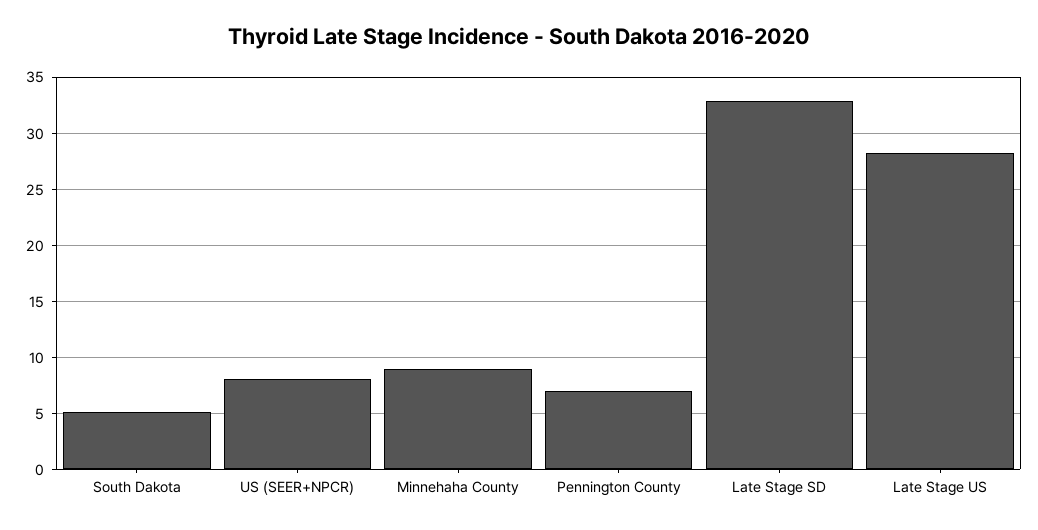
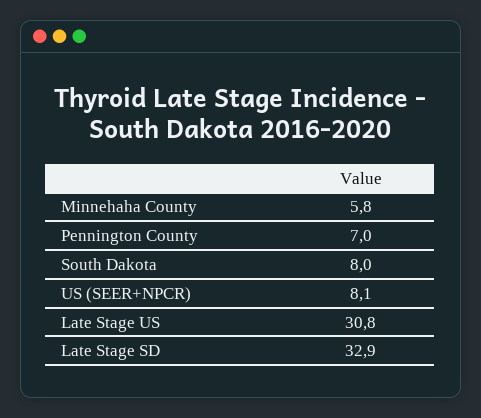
  {
-   "South Dakota": 5,
+   "South Dakota": 8,
    "US (SEER+NPCR)": 8.1,
-   "Minnehaha County": 9,
+   "Minnehaha County": 5.8,
    "Pennington County": 7,
    "Late Stage SD": 32.9,
-   "Late Stage US": 28
+   "Late Stage US": 30.8
  }

